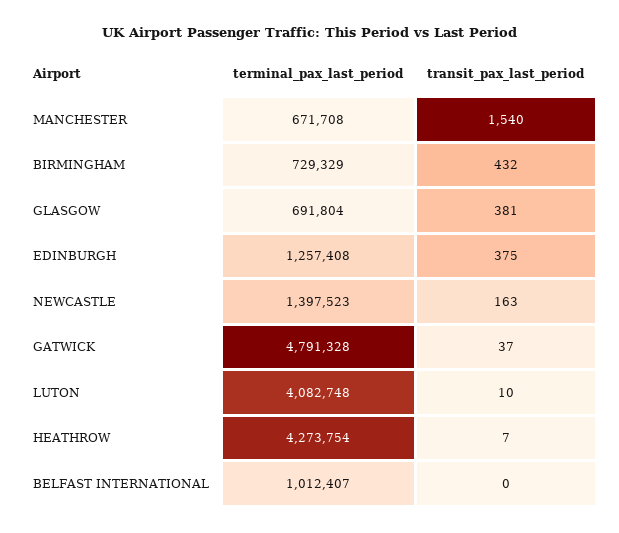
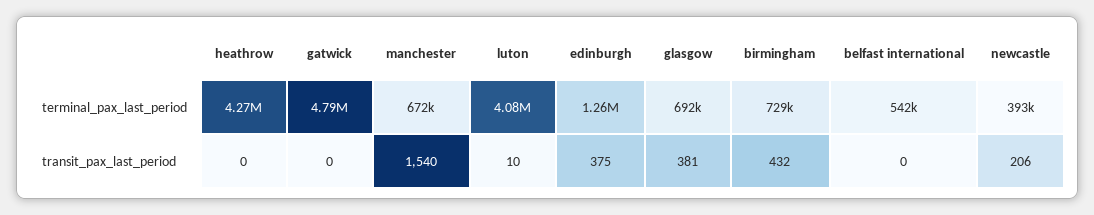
  {
    "terminal_pax_last_period": {
      "MANCHESTER": 671708,
      "BIRMINGHAM": 729329,
      "GLASGOW": 691804,
      "EDINBURGH": 1257408,
-     "NEWCASTLE": 1397523,
+     "NEWCASTLE": 393000,
      "GATWICK": 4791328,
      "LUTON": 4082748,
      "HEATHROW": 4273754,
-     "BELFAST INTERNATIONAL": 1012407
+     "BELFAST INTERNATIONAL": 542000
    },
    "transit_pax_last_period": {
      "MANCHESTER": 1540,
      "BIRMINGHAM": 432,
      "GLASGOW": 381,
      "EDINBURGH": 375,
-     "NEWCASTLE": 163,
+     "NEWCASTLE": 206,
-     "GATWICK": 37,
+     "GATWICK": 0,
      "LUTON": 10,
-     "HEATHROW": 7,
+     "HEATHROW": 0,
      "BELFAST INTERNATIONAL": 0
    }
  }

